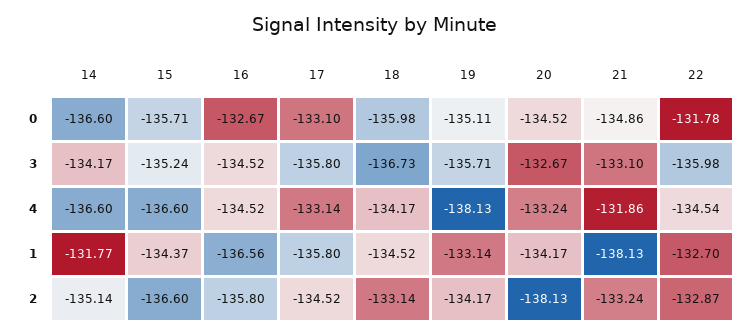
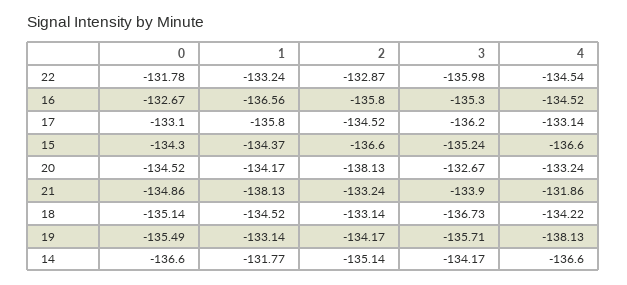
  {
    "14": {
      "0": -136.6,
      "3": -134.17,
      "4": -136.6,
      "1": -131.77,
      "2": -135.14
    },
    "15": {
-     "0": -135.71,
+     "0": -134.3,
      "3": -135.24,
      "4": -136.6,
      "1": -134.37,
      "2": -136.6
    },
    "16": {
      "0": -132.67,
-     "3": -134.52,
+     "3": -135.3,
      "4": -134.52,
      "1": -136.56,
      "2": -135.8
    },
    "17": {
      "0": -133.1,
-     "3": -135.8,
+     "3": -136.2,
      "4": -133.14,
      "1": -135.8,
      "2": -134.52
    },
    "18": {
-     "0": -135.98,
+     "0": -135.14,
      "3": -136.73,
-     "4": -134.17,
+     "4": -134.22,
      "1": -134.52,
      "2": -133.14
    },
    "19": {
-     "0": -135.11,
+     "0": -135.49,
      "3": -135.71,
      "4": -138.13,
      "1": -133.14,
      "2": -134.17
    },
    "20": {
      "0": -134.52,
      "3": -132.67,
      "4": -133.24,
      "1": -134.17,
      "2": -138.13
    },
    "21": {
      "0": -134.86,
-     "3": -133.1,
+     "3": -133.9,
      "4": -131.86,
      "1": -138.13,
      "2": -133.24
    },
    "22": {
      "0": -131.78,
      "3": -135.98,
      "4": -134.54,
-     "1": -132.7,
+     "1": -133.24,
      "2": -132.87
    }
  }

